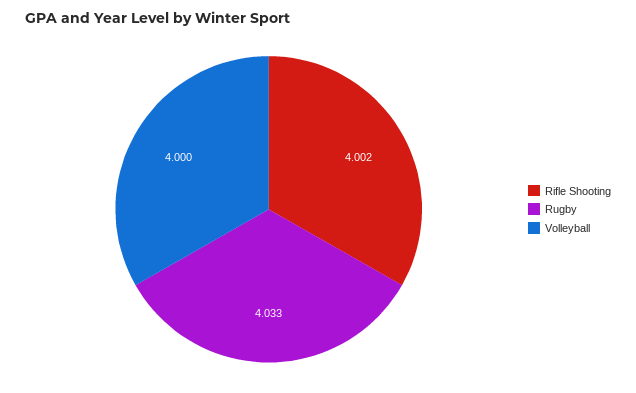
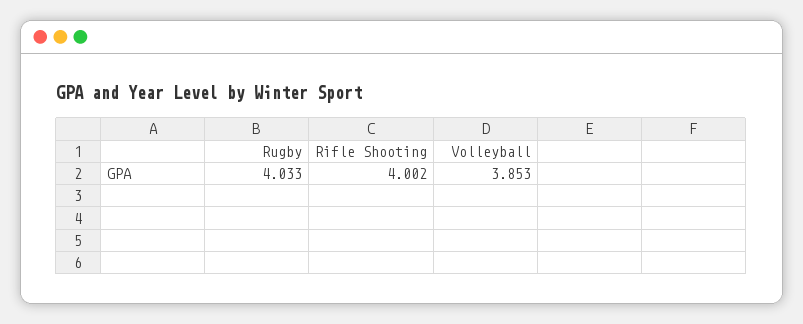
  {
    "Rifle Shooting": 4.002,
    "Rugby": 4.033,
-   "Volleyball": 4
+   "Volleyball": 3.853
  }

